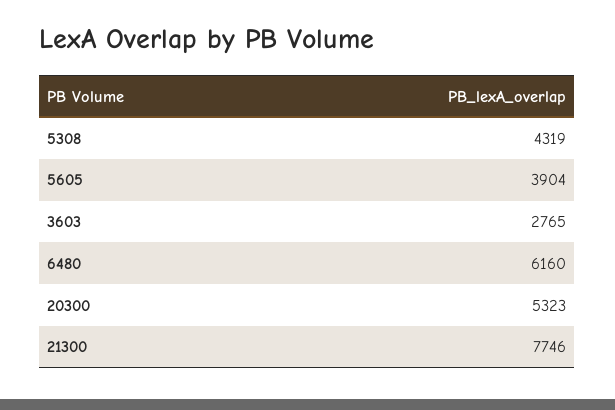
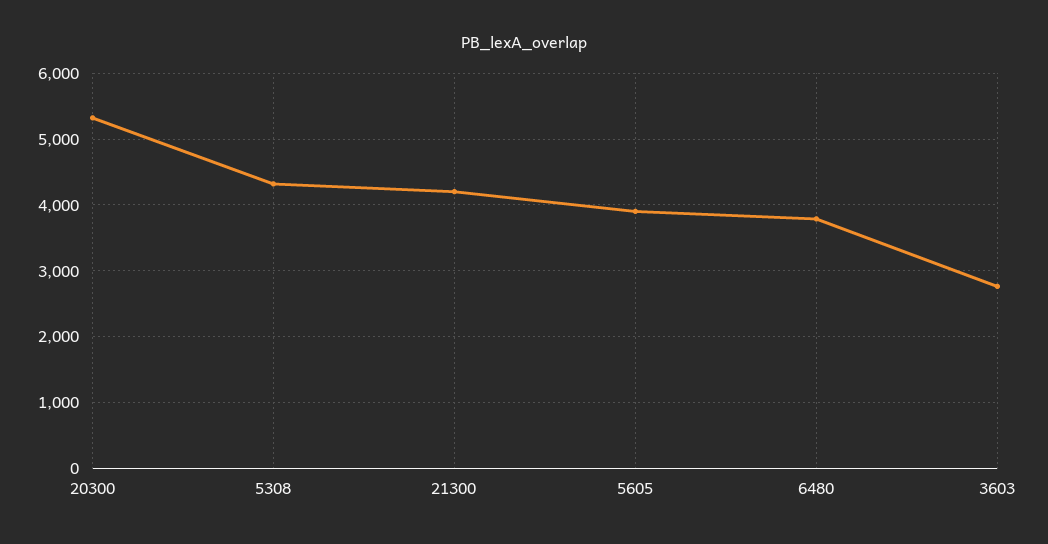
  {
    "5308": 4319,
    "5605": 3904,
    "3603": 2765,
-   "6480": 6160,
+   "6480": 3800,
    "20300": 5323,
-   "21300": 7746
+   "21300": 4200
  }

